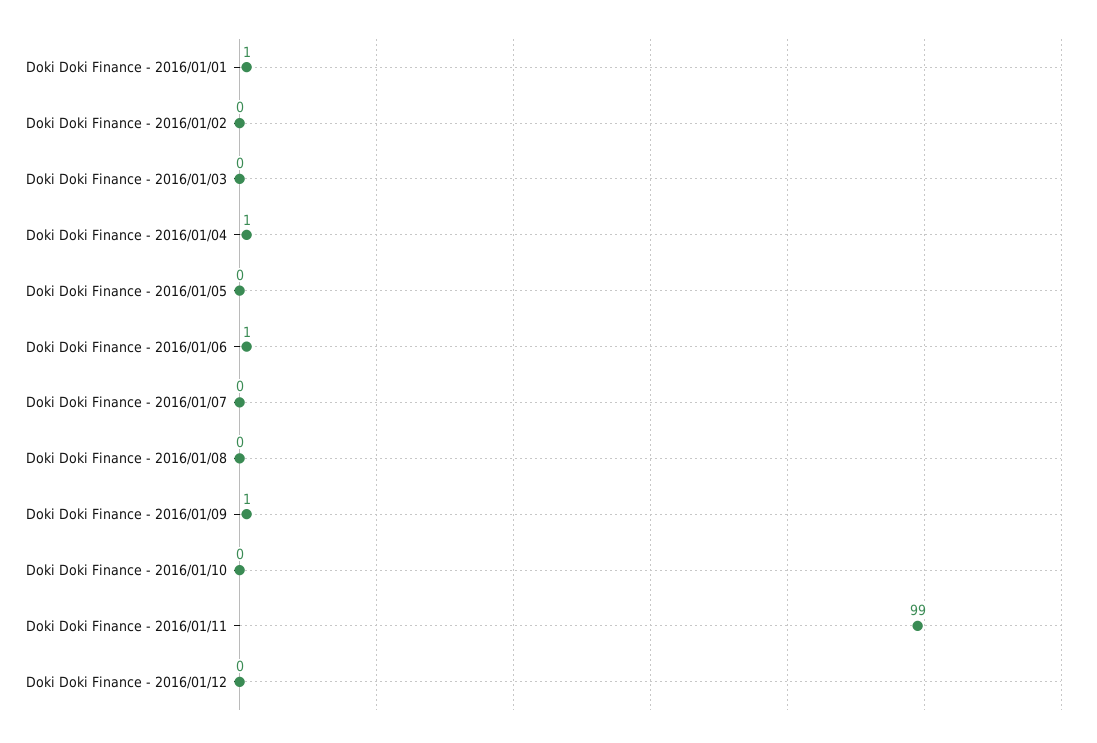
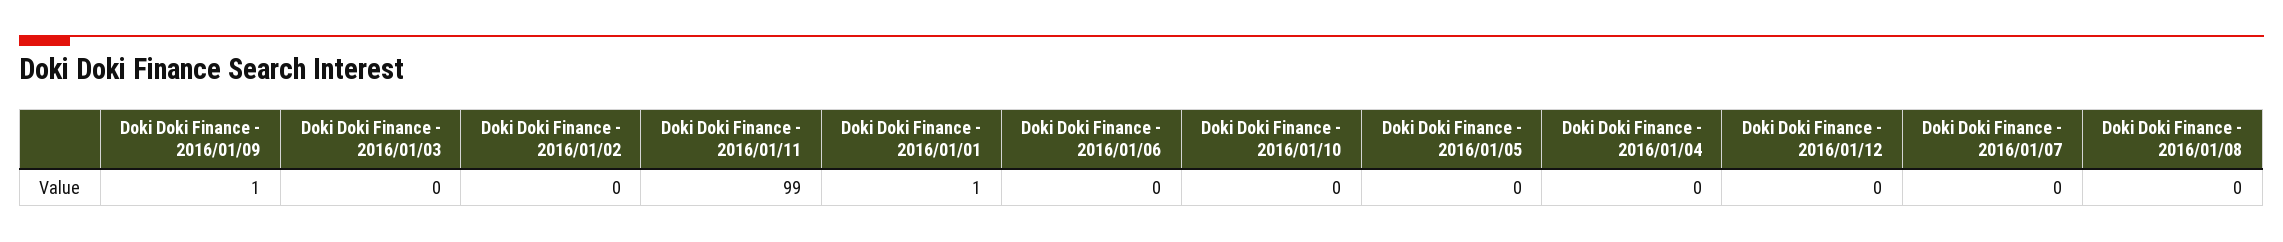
  {
    "Doki Doki Finance - 2016/01/01": 1,
    "Doki Doki Finance - 2016/01/02": 0,
    "Doki Doki Finance - 2016/01/03": 0,
-   "Doki Doki Finance - 2016/01/04": 1,
+   "Doki Doki Finance - 2016/01/04": 0,
    "Doki Doki Finance - 2016/01/05": 0,
-   "Doki Doki Finance - 2016/01/06": 1,
+   "Doki Doki Finance - 2016/01/06": 0,
    "Doki Doki Finance - 2016/01/07": 0,
    "Doki Doki Finance - 2016/01/08": 0,
    "Doki Doki Finance - 2016/01/09": 1,
    "Doki Doki Finance - 2016/01/10": 0,
    "Doki Doki Finance - 2016/01/11": 99,
    "Doki Doki Finance - 2016/01/12": 0
  }

